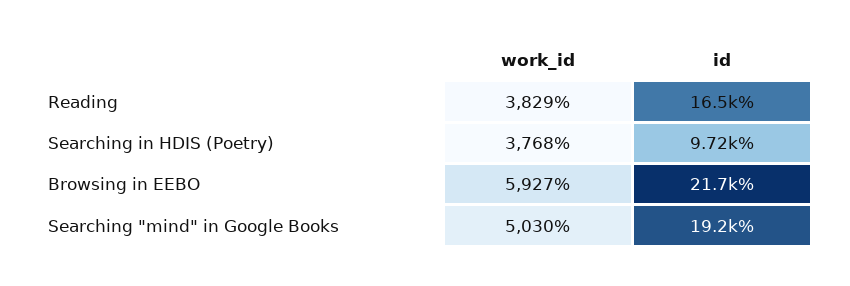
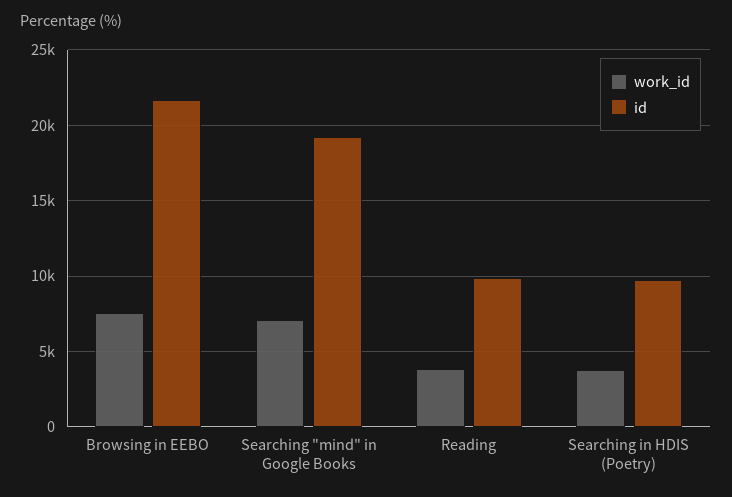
  {
    "work_id": {
      "Reading": 3829,
      "Searching in HDIS (Poetry)": 3768,
-     "Browsing in EEBO": 5927,
+     "Browsing in EEBO": 7500,
-     "Searching \"mind\" in Google Books": 5030
+     "Searching \"mind\" in Google Books": 7000
    },
    "id": {
-     "Reading": 16500,
+     "Reading": 10000,
      "Searching in HDIS (Poetry)": 9720,
      "Browsing in EEBO": 21700,
      "Searching \"mind\" in Google Books": 19200
    }
  }

